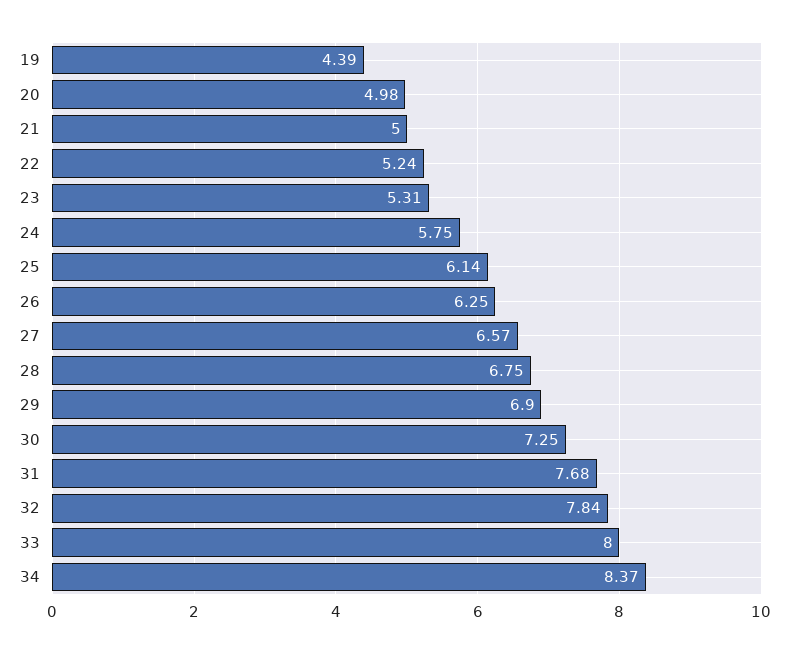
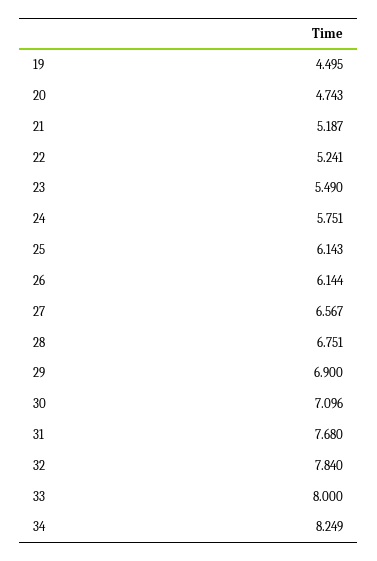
  {
-   "19": 4.39,
+   "19": 4.495,
-   "20": 4.98,
+   "20": 4.743,
-   "21": 5,
+   "21": 5.187,
    "22": 5.241,
-   "23": 5.31,
+   "23": 5.49,
    "24": 5.751,
    "25": 6.143,
-   "26": 6.25,
+   "26": 6.144,
    "27": 6.567,
    "28": 6.751,
    "29": 6.9,
-   "30": 7.25,
+   "30": 7.096,
    "31": 7.68,
    "32": 7.84,
    "33": 8,
-   "34": 8.37
+   "34": 8.249
  }

